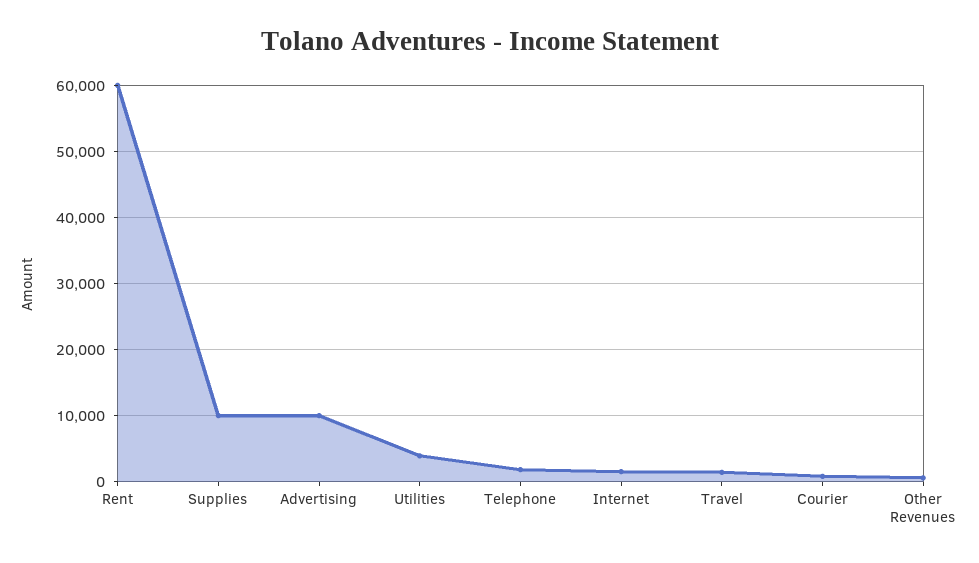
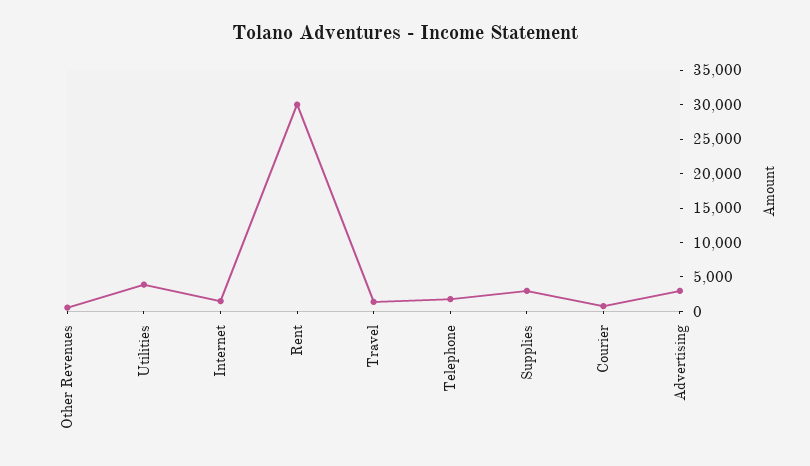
  {
-   "Rent": 60000,
+   "Rent": 30000,
-   "Supplies": 10000,
+   "Supplies": 2500,
-   "Advertising": 10000,
+   "Advertising": 2500,
    "Utilities": 4000,
    "Telephone": 2000,
    "Internet": 2000,
    "Travel": 1000,
    "Courier": 1000,
    "Other Revenues": 1000
  }

